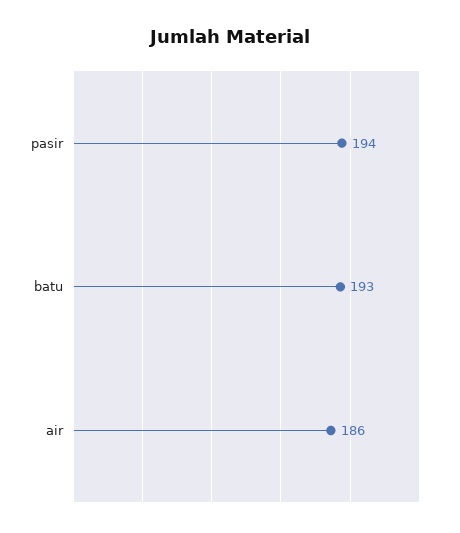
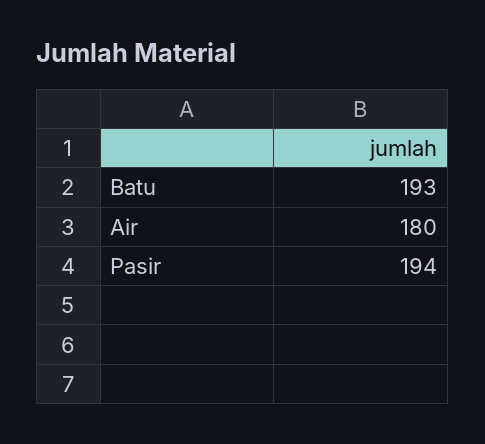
  {
    "pasir": 194,
    "batu": 193,
-   "air": 186
+   "air": 180
  }

